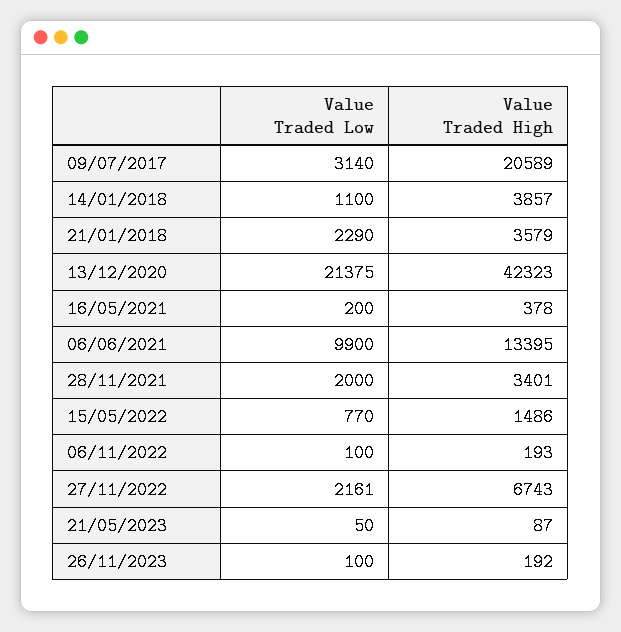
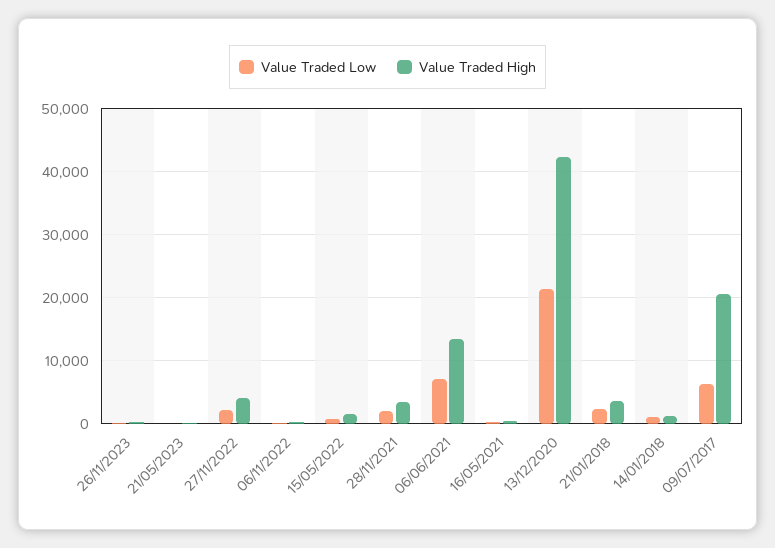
  {
    "Value Traded Low": {
-     "09/07/2017": 3140,
+     "09/07/2017": 6000,
      "14/01/2018": 1100,
      "21/01/2018": 2290,
      "13/12/2020": 21375,
      "16/05/2021": 200,
-     "06/06/2021": 9900,
+     "06/06/2021": 7000,
      "28/11/2021": 2000,
      "15/05/2022": 770,
      "06/11/2022": 100,
      "27/11/2022": 2161,
      "21/05/2023": 50,
      "26/11/2023": 100
    },
    "Value Traded High": {
      "09/07/2017": 20589,
-     "14/01/2018": 3857,
+     "14/01/2018": 1000,
      "21/01/2018": 3579,
      "13/12/2020": 42323,
      "16/05/2021": 378,
      "06/06/2021": 13395,
      "28/11/2021": 3401,
      "15/05/2022": 1486,
      "06/11/2022": 193,
-     "27/11/2022": 6743,
+     "27/11/2022": 4000,
      "21/05/2023": 87,
      "26/11/2023": 192
    }
  }

